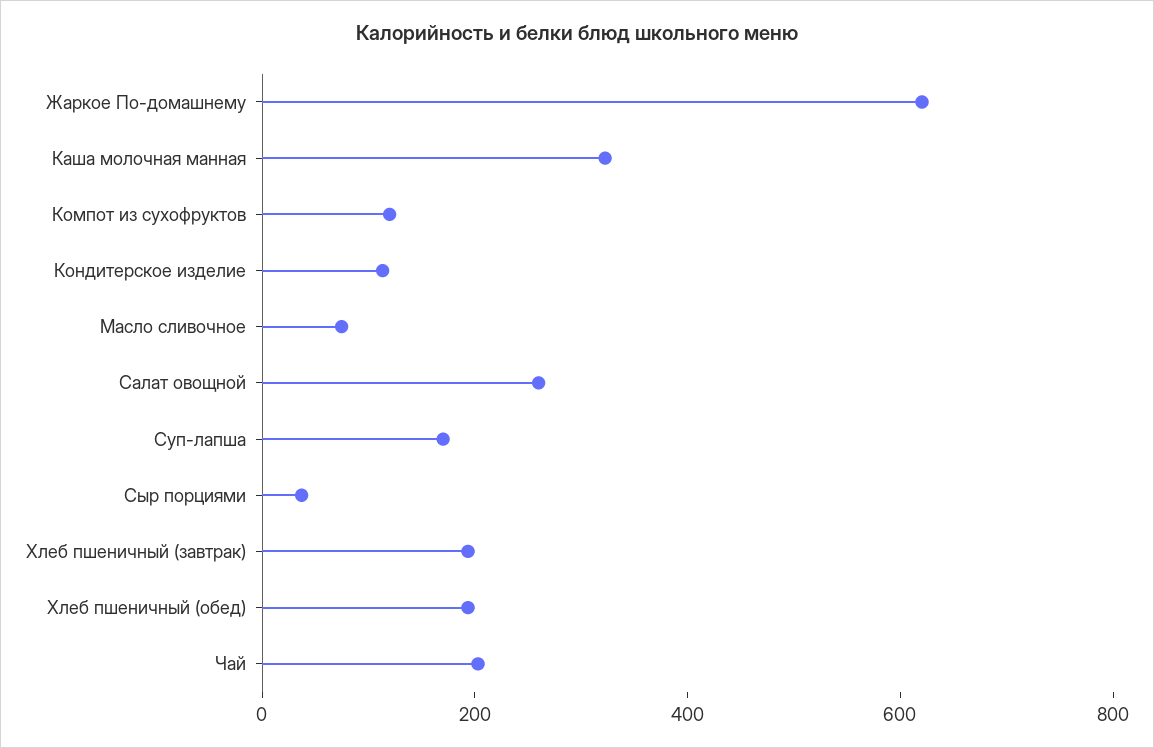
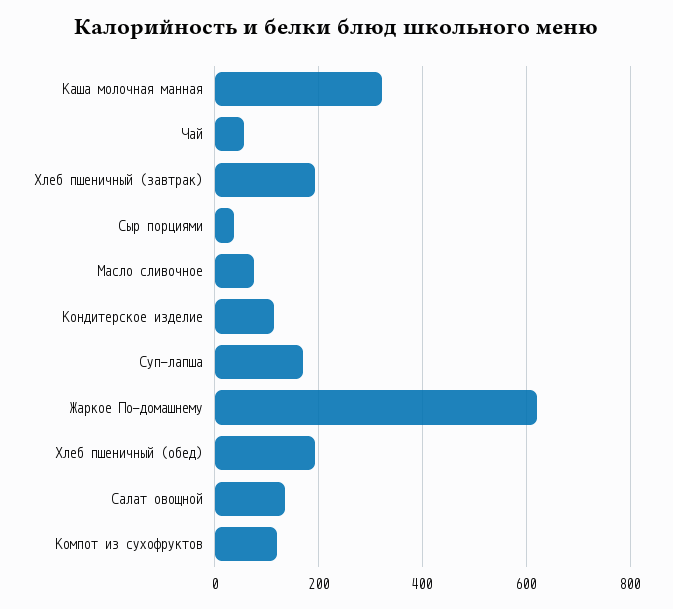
  {
    "Жаркое По-домашнему": 620,
    "Каша молочная манная": 320,
    "Компот из сухофруктов": 120,
    "Кондитерское изделие": 120,
    "Масло сливочное": 80,
-   "Салат овощной": 250,
+   "Салат овощной": 140,
    "Суп-лапша": 180,
    "Сыр порциями": 40,
    "Хлеб пшеничный (завтрак)": 200,
    "Хлеб пшеничный (обед)": 200,
-   "Чай": 200
+   "Чай": 60
  }

